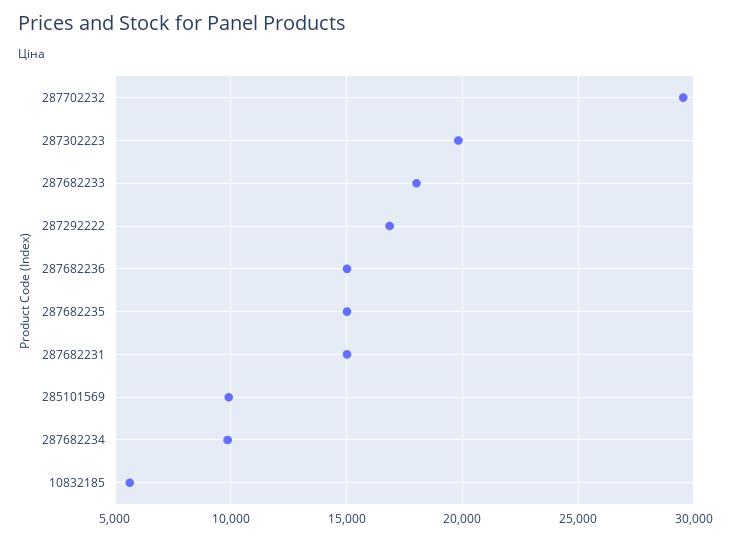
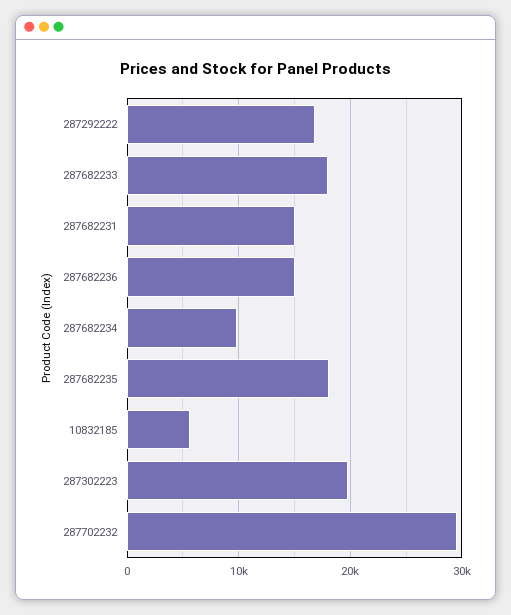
  {
    "287702232": 29500,
    "287302223": 20000,
    "287682233": 18000,
    "287292222": 17000,
    "287682236": 15000,
-   "287682235": 15000,
+   "287682235": 18000,
    "287682231": 15000,
-   "285101569": 10000,
    "287682234": 10000,
    "10832185": 5500
  }

